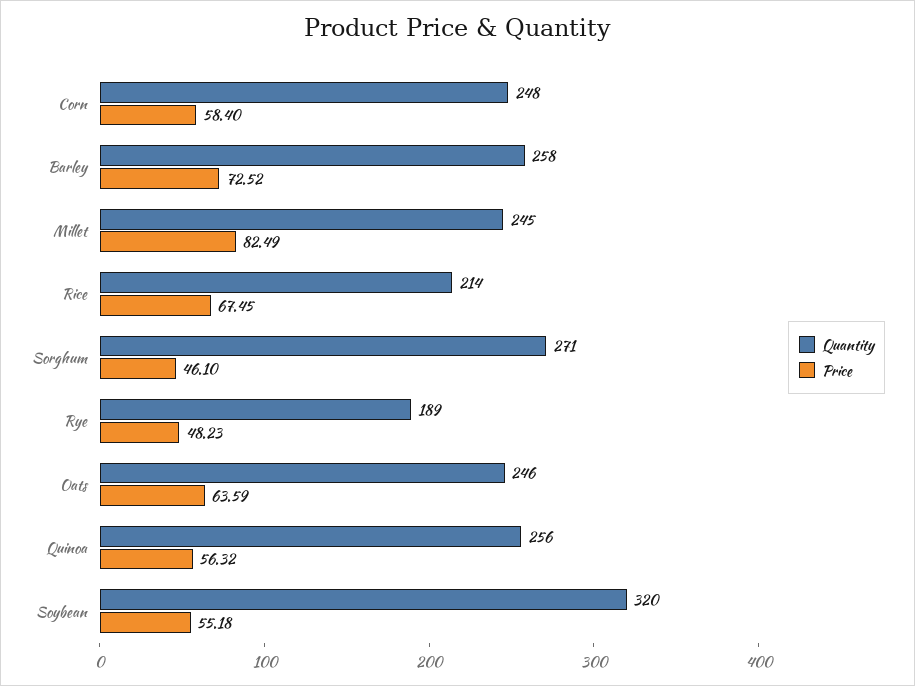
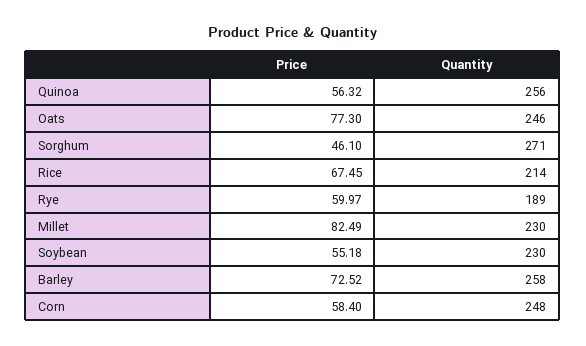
  {
    "Quantity": {
      "Corn": 248,
      "Barley": 258,
-     "Millet": 245,
+     "Millet": 230,
      "Rice": 214,
      "Sorghum": 271,
      "Rye": 189,
      "Oats": 246,
      "Quinoa": 256,
-     "Soybean": 320
+     "Soybean": 230
    },
    "Price": {
      "Corn": 58.4,
      "Barley": 72.52,
      "Millet": 82.49,
      "Rice": 67.45,
      "Sorghum": 46.1,
-     "Rye": 48.23,
+     "Rye": 59.97,
-     "Oats": 63.59,
+     "Oats": 77.3,
      "Quinoa": 56.32,
      "Soybean": 55.18
    }
  }

